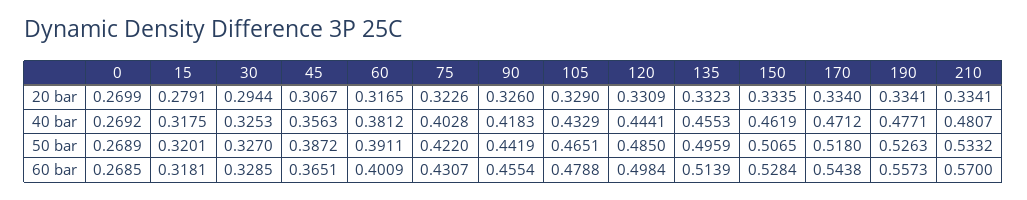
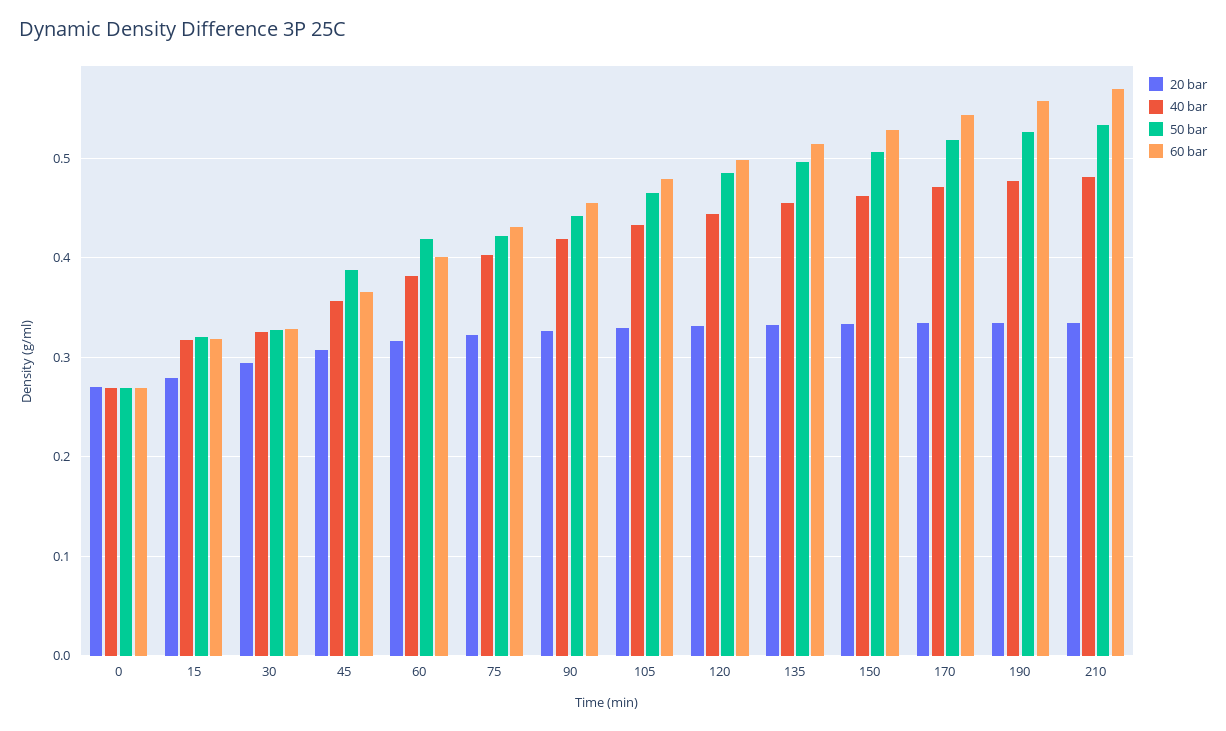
  {
    "20 bar": {
      "0": 0.2699,
      "15": 0.2791,
      "30": 0.2944,
      "45": 0.3067,
      "60": 0.3165,
      "75": 0.3226,
      "90": 0.326,
      "105": 0.329,
      "120": 0.3309,
      "135": 0.3323,
      "150": 0.3335,
      "170": 0.334,
      "190": 0.3341,
      "210": 0.3341
    },
    "40 bar": {
      "0": 0.2692,
      "15": 0.3175,
      "30": 0.3253,
      "45": 0.3563,
      "60": 0.3812,
      "75": 0.4028,
      "90": 0.4183,
      "105": 0.4329,
      "120": 0.4441,
      "135": 0.4553,
      "150": 0.4619,
      "170": 0.4712,
      "190": 0.4771,
      "210": 0.4807
    },
    "50 bar": {
      "0": 0.2689,
      "15": 0.3201,
      "30": 0.327,
      "45": 0.3872,
-     "60": 0.3911,
+     "60": 0.42,
      "75": 0.422,
      "90": 0.4419,
      "105": 0.4651,
      "120": 0.485,
      "135": 0.4959,
      "150": 0.5065,
      "170": 0.518,
      "190": 0.5263,
      "210": 0.5332
    },
    "60 bar": {
      "0": 0.2685,
      "15": 0.3181,
      "30": 0.3285,
      "45": 0.3651,
      "60": 0.4009,
      "75": 0.4307,
      "90": 0.4554,
      "105": 0.4788,
      "120": 0.4984,
      "135": 0.5139,
      "150": 0.5284,
      "170": 0.5438,
      "190": 0.5573,
      "210": 0.57
    }
  }

